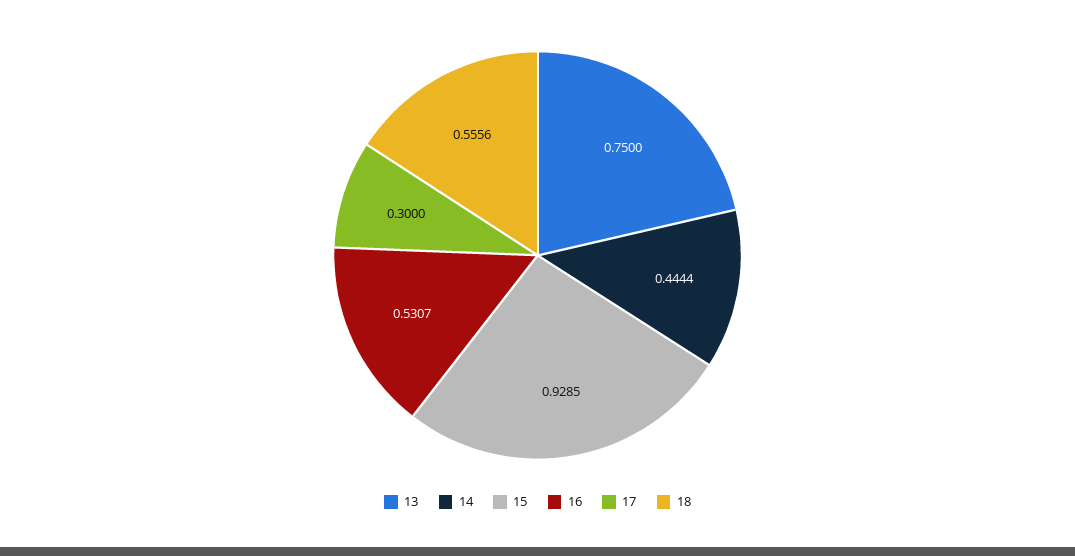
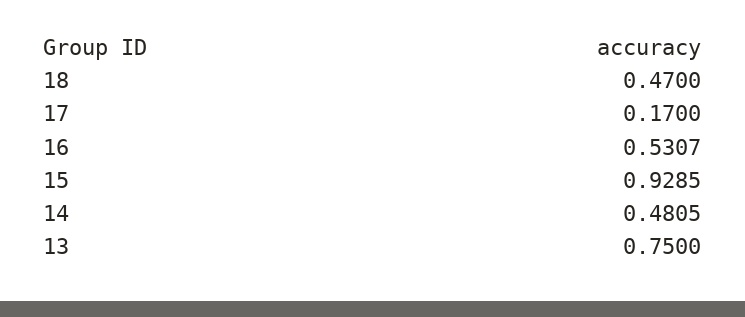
  {
    "13": 0.75,
-   "14": 0.4444,
+   "14": 0.4805,
    "15": 0.9285,
    "16": 0.5307,
-   "17": 0.3,
+   "17": 0.17,
-   "18": 0.5556
+   "18": 0.47
  }

